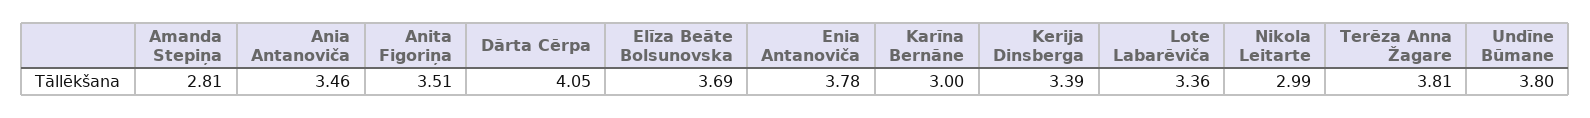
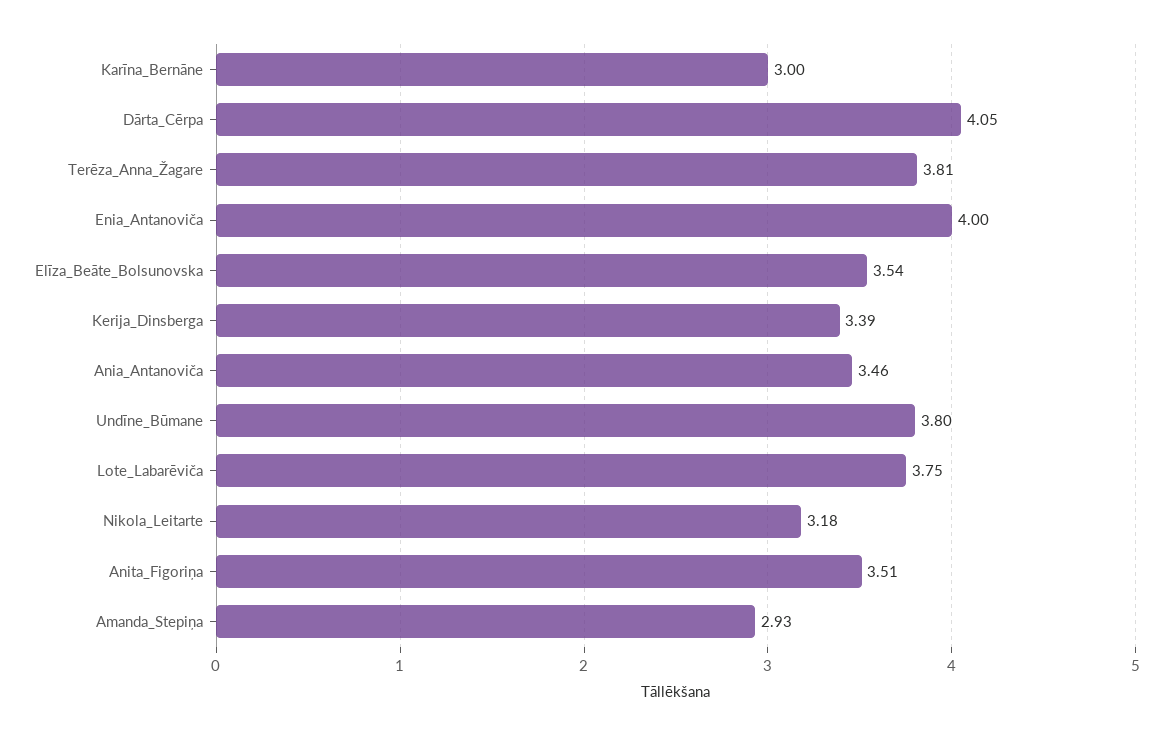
  {
-   "Amanda Stepiņa": 2.81,
+   "Amanda Stepiņa": 2.93,
    "Ania Antanoviča": 3.46,
    "Anita Figoriņa": 3.51,
    "Dārta Cērpa": 4.05,
-   "Elīza Beāte Bolsunovska": 3.69,
+   "Elīza Beāte Bolsunovska": 3.54,
-   "Enia Antanoviča": 3.78,
+   "Enia Antanoviča": 4,
    "Karīna Bernāne": 3,
    "Kerija Dinsberga": 3.39,
-   "Lote Labarēviča": 3.36,
+   "Lote Labarēviča": 3.75,
-   "Nikola Leitarte": 2.99,
+   "Nikola Leitarte": 3.18,
    "Terēza Anna Žagare": 3.81,
    "Undīne Būmane": 3.8
  }

